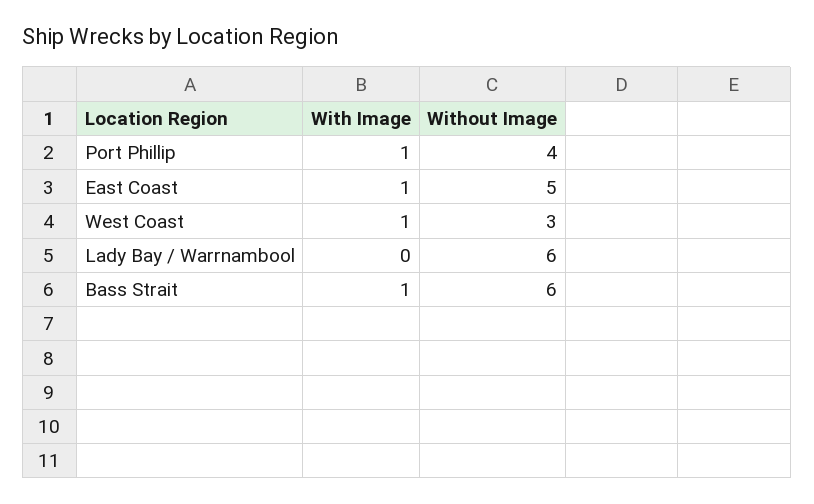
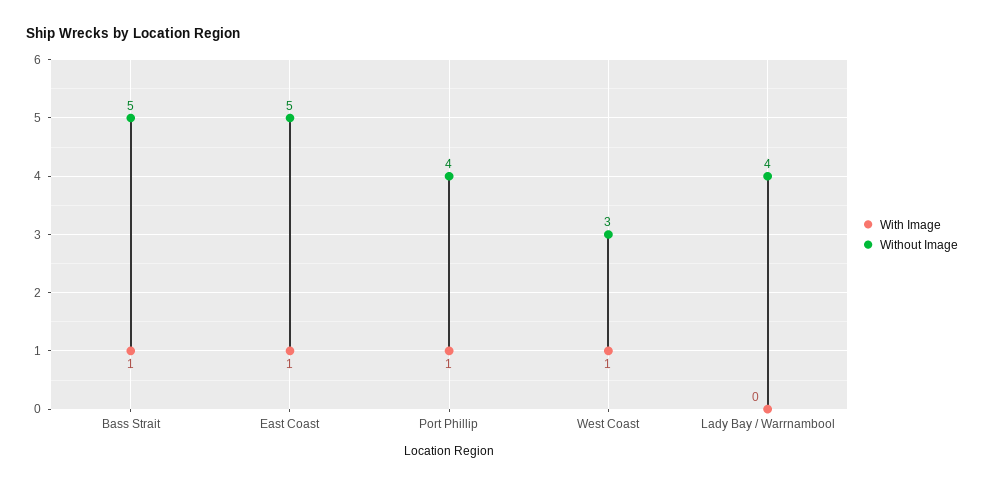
  {
    "With Image": {
      "Port Phillip": 1,
      "East Coast": 1,
      "West Coast": 1,
      "Lady Bay / Warrnambool": 0,
      "Bass Strait": 1
    },
    "Without Image": {
      "Port Phillip": 4,
      "East Coast": 5,
      "West Coast": 3,
-     "Lady Bay / Warrnambool": 6,
+     "Lady Bay / Warrnambool": 4,
-     "Bass Strait": 6
+     "Bass Strait": 5
    }
  }

